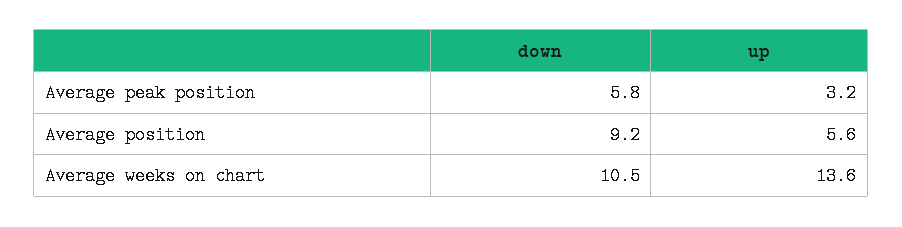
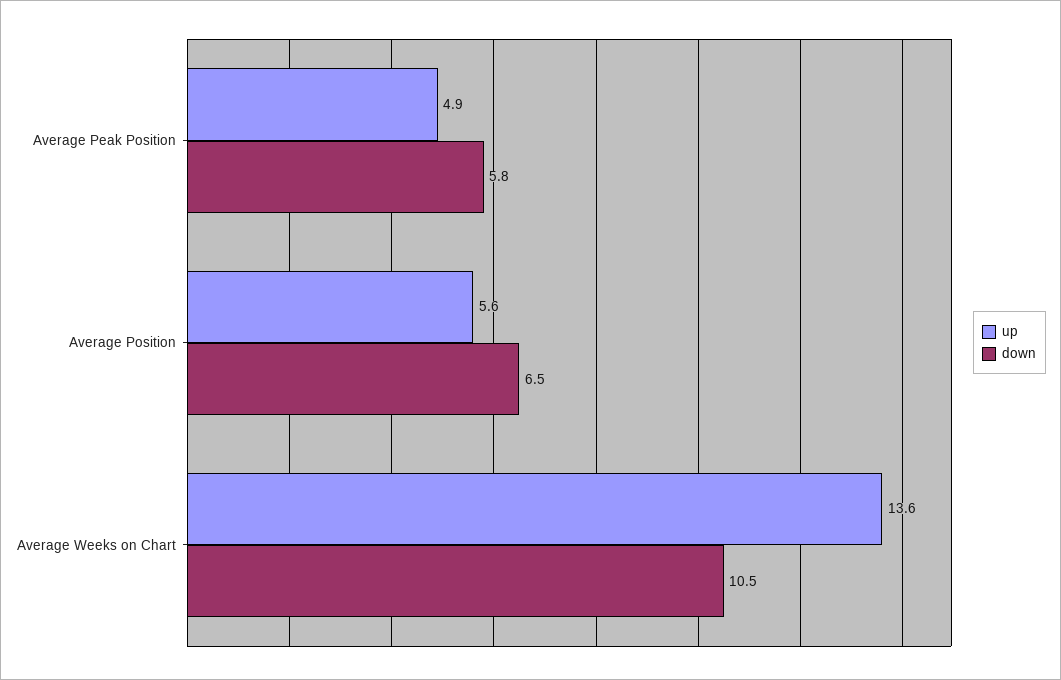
  {
    "down": {
      "Average peak position": 5.8,
-     "Average position": 9.2,
+     "Average position": 6.5,
      "Average weeks on chart": 10.5
    },
    "up": {
-     "Average peak position": 3.2,
+     "Average peak position": 4.9,
      "Average position": 5.6,
      "Average weeks on chart": 13.6
    }
  }

